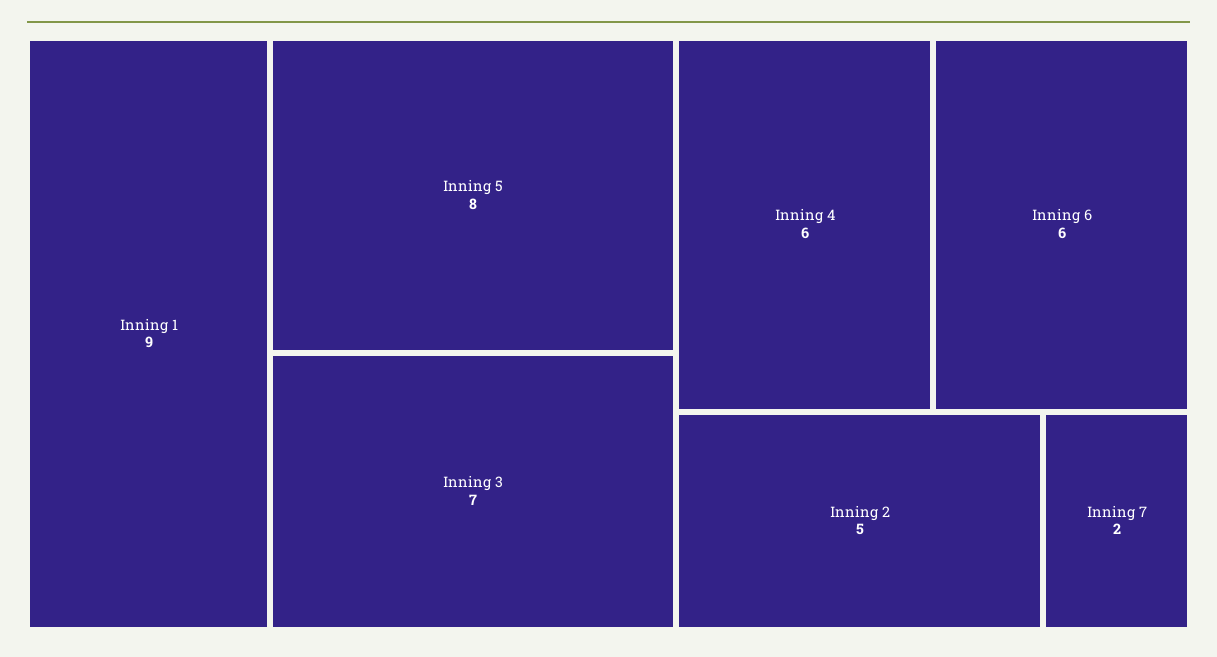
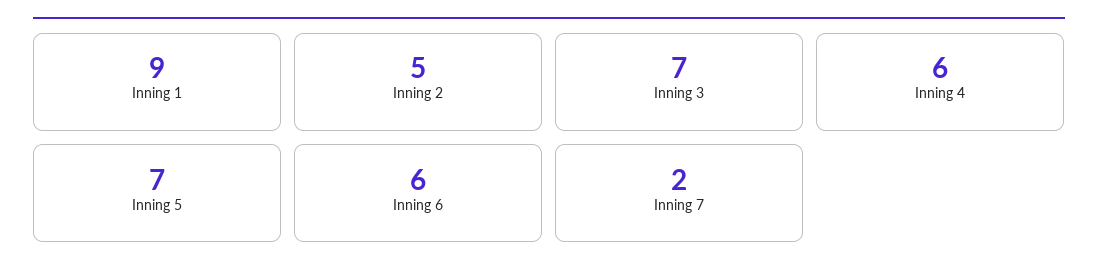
  {
    "Inning 1": 9,
-   "Inning 5": 8,
+   "Inning 5": 7,
    "Inning 3": 7,
    "Inning 4": 6,
    "Inning 6": 6,
    "Inning 2": 5,
    "Inning 7": 2
  }

